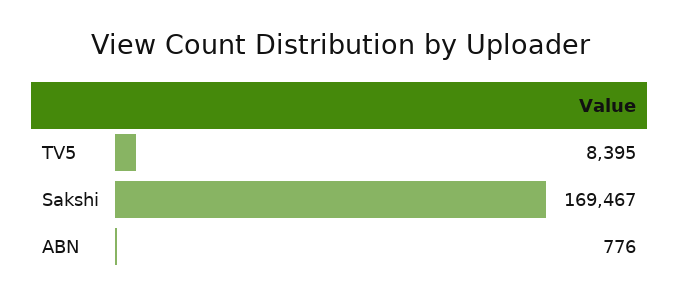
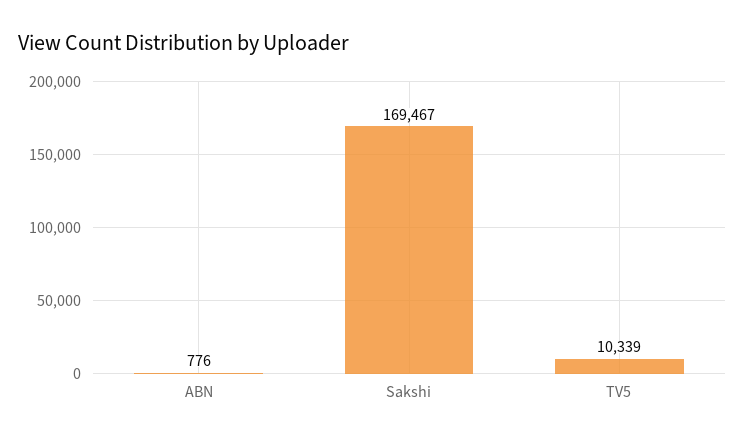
  {
-   "TV5": 8395,
+   "TV5": 10339,
    "Sakshi": 169467,
    "ABN": 776
  }

